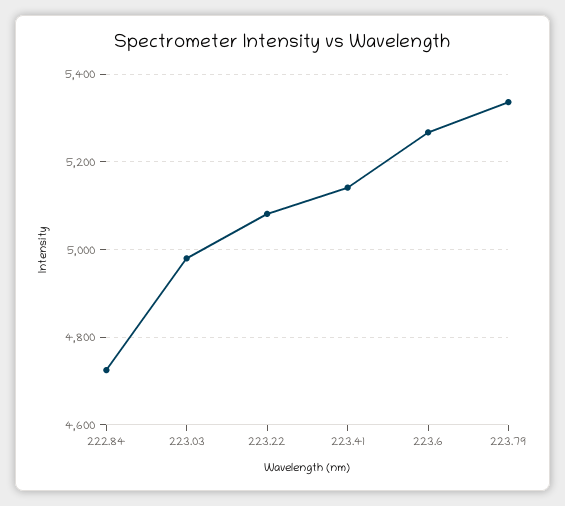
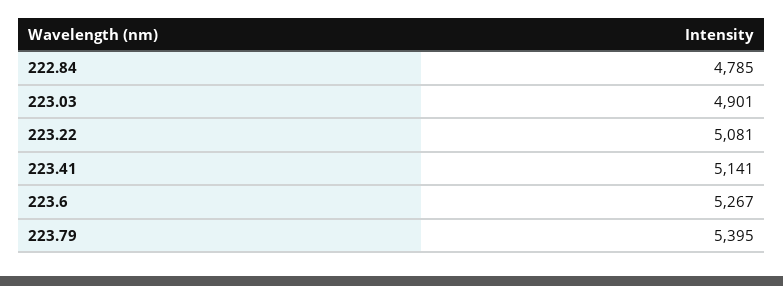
  {
-   "222.84": 4720,
+   "222.84": 4785,
-   "223.03": 4980,
+   "223.03": 4901,
    "223.22": 5081,
    "223.41": 5141,
    "223.6": 5267,
-   "223.79": 5340
+   "223.79": 5395
  }

